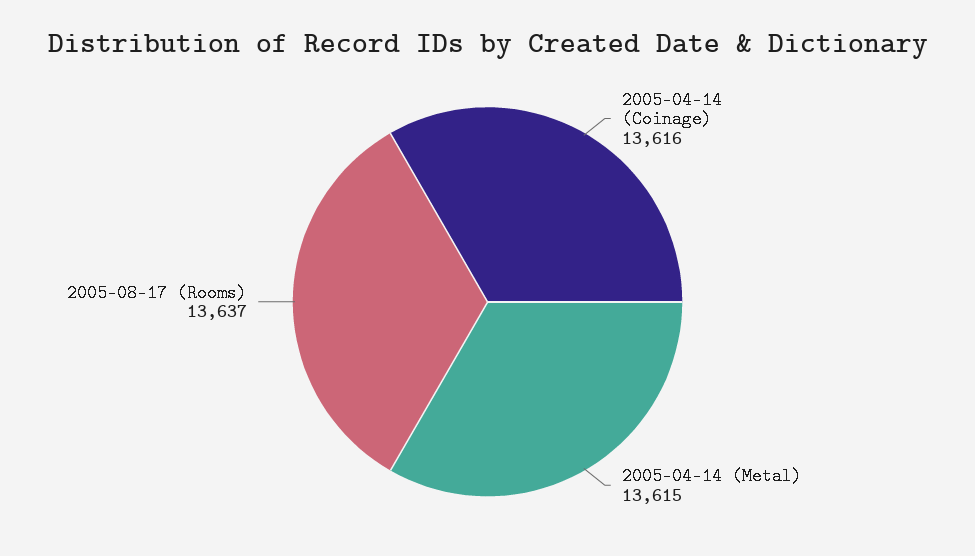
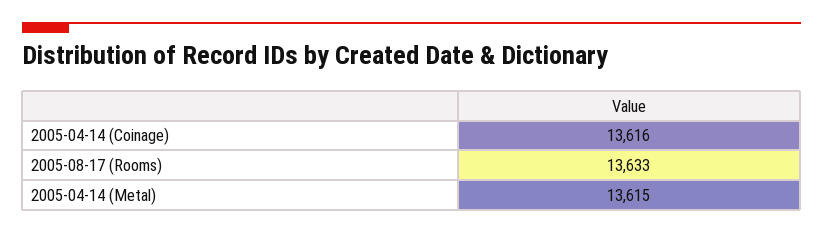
  {
    "2005-04-14 (Coinage)": 13616,
    "2005-04-14 (Metal)": 13615,
-   "2005-08-17 (Rooms)": 13637
+   "2005-08-17 (Rooms)": 13633
  }

